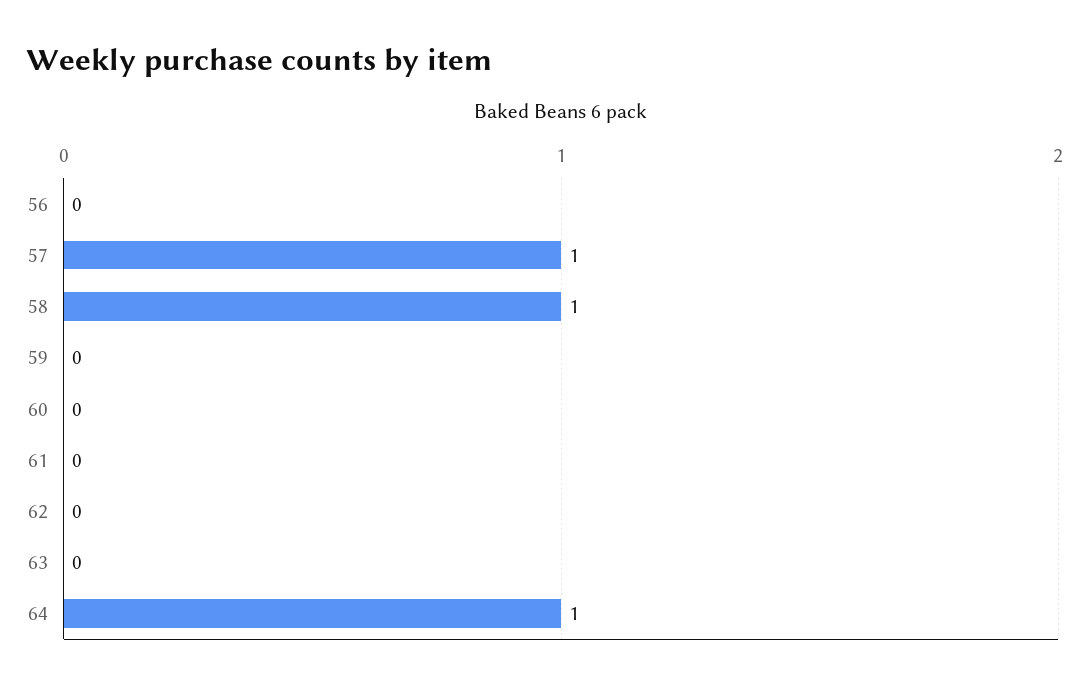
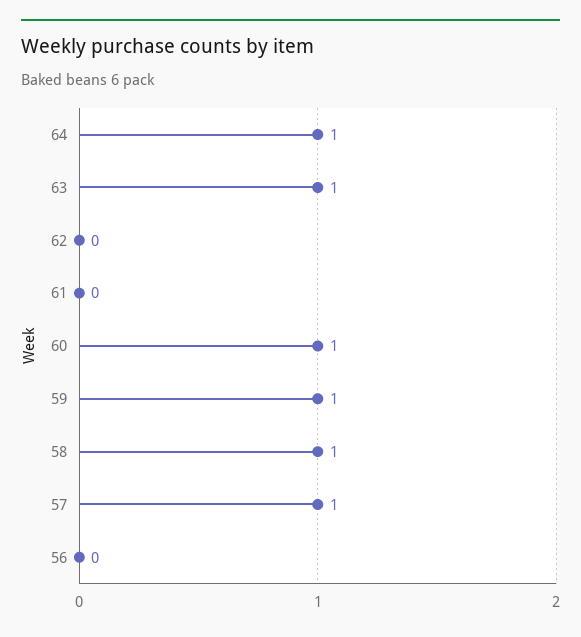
  {
    "56": 0,
    "57": 1,
    "58": 1,
-   "59": 0,
+   "59": 1,
-   "60": 0,
+   "60": 1,
    "61": 0,
    "62": 0,
-   "63": 0,
+   "63": 1,
    "64": 1
  }

